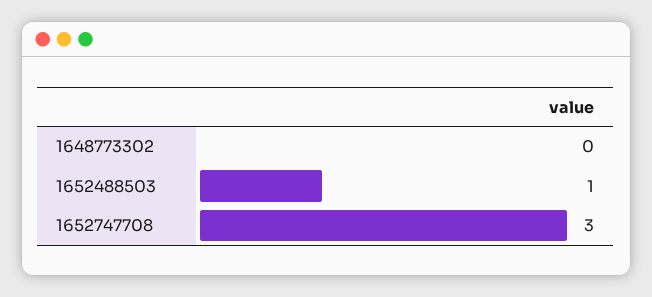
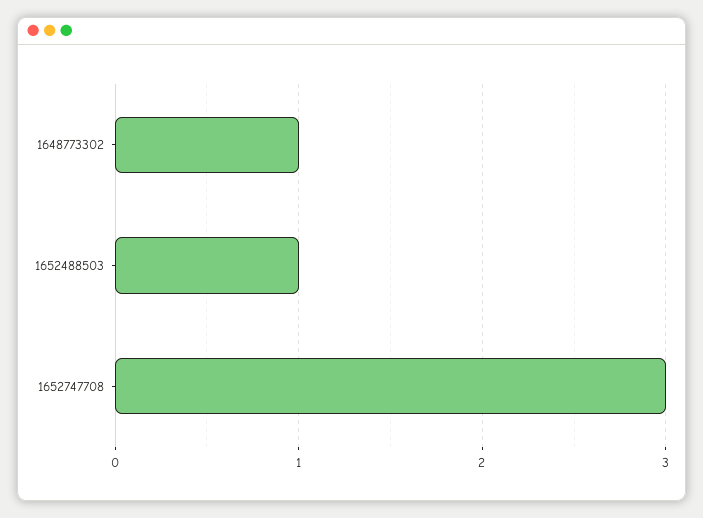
  {
-   "1648773302": 0,
+   "1648773302": 1,
    "1652488503": 1,
    "1652747708": 3
  }

